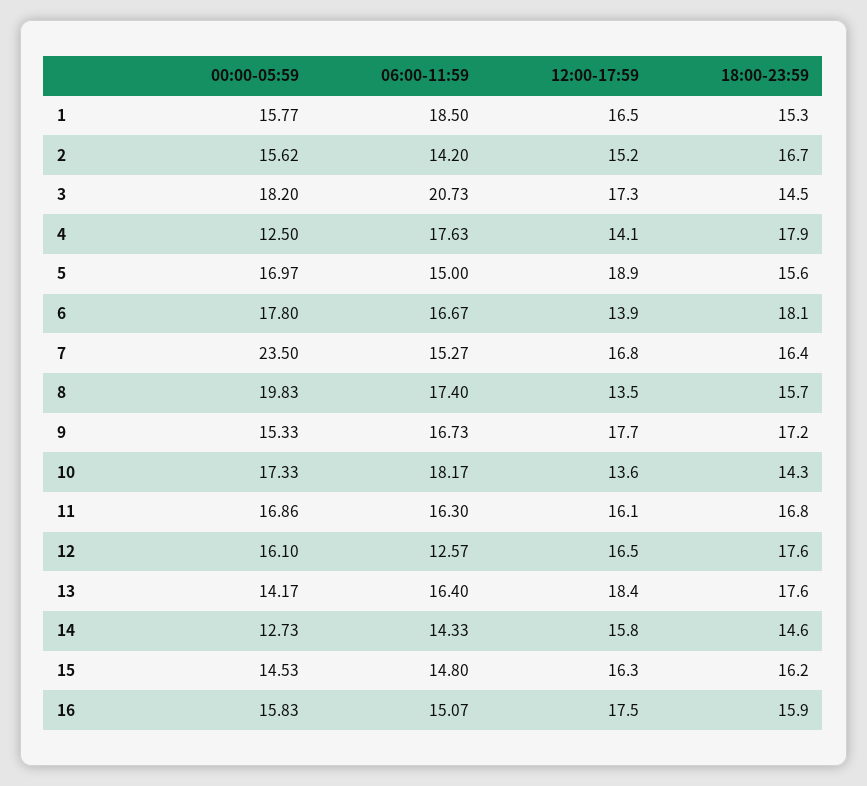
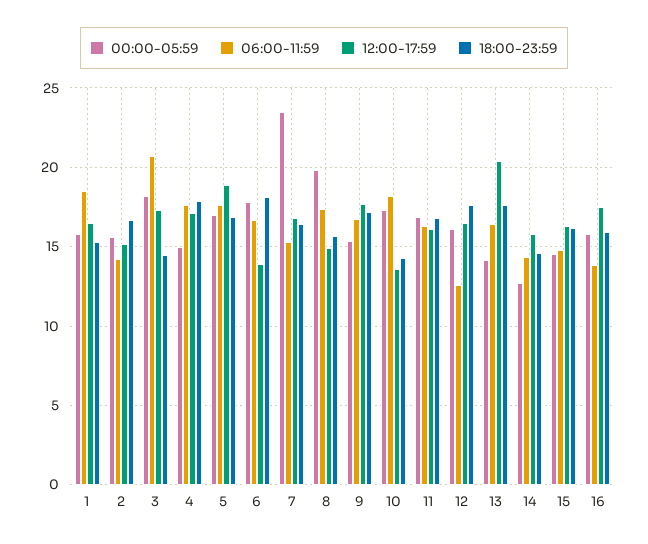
  {
    "00:00-05:59": {
      "1": 15.77,
      "2": 15.62,
      "3": 18.2,
-     "4": 12.5,
+     "4": 15,
      "5": 16.97,
      "6": 17.8,
      "7": 23.5,
      "8": 19.83,
      "9": 15.33,
      "10": 17.33,
      "11": 16.86,
      "12": 16.1,
      "13": 14.17,
      "14": 12.73,
      "15": 14.53,
      "16": 15.83
    },
    "06:00-11:59": {
      "1": 18.5,
      "2": 14.2,
      "3": 20.73,
      "4": 17.63,
-     "5": 15,
+     "5": 17.5,
      "6": 16.67,
      "7": 15.27,
      "8": 17.4,
      "9": 16.73,
      "10": 18.17,
      "11": 16.3,
      "12": 12.57,
      "13": 16.4,
      "14": 14.33,
      "15": 14.8,
-     "16": 15.07
+     "16": 14
    },
    "12:00-17:59": {
      "1": 16.5,
      "2": 15.2,
      "3": 17.3,
-     "4": 14.1,
+     "4": 17,
      "5": 18.9,
      "6": 13.9,
      "7": 16.8,
-     "8": 13.5,
+     "8": 15,
      "9": 17.7,
      "10": 13.6,
      "11": 16.1,
      "12": 16.5,
-     "13": 18.4,
+     "13": 20.5,
      "14": 15.8,
      "15": 16.3,
      "16": 17.5
    },
    "18:00-23:59": {
      "1": 15.3,
      "2": 16.7,
      "3": 14.5,
      "4": 17.9,
-     "5": 15.6,
+     "5": 17,
      "6": 18.1,
      "7": 16.4,
      "8": 15.7,
      "9": 17.2,
      "10": 14.3,
      "11": 16.8,
      "12": 17.6,
      "13": 17.6,
      "14": 14.6,
      "15": 16.2,
      "16": 15.9
    }
  }

